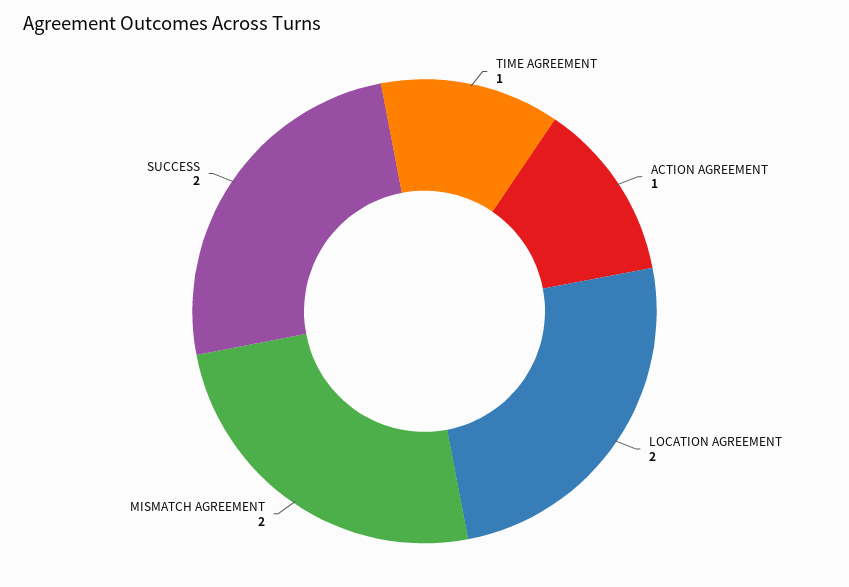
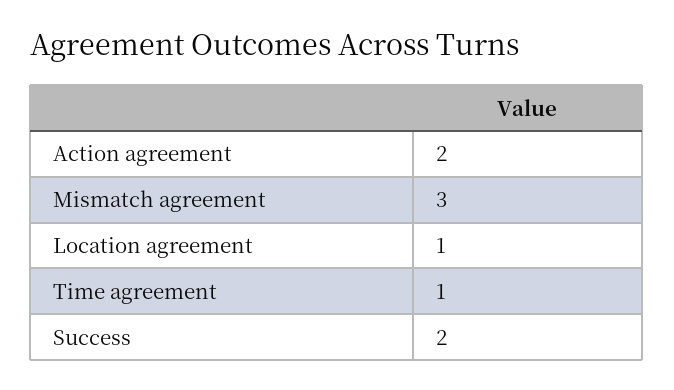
  {
    "TIME AGREEMENT": 1,
-   "ACTION AGREEMENT": 1,
+   "ACTION AGREEMENT": 2,
-   "LOCATION AGREEMENT": 2,
+   "LOCATION AGREEMENT": 1,
-   "MISMATCH AGREEMENT": 2,
+   "MISMATCH AGREEMENT": 3,
    "SUCCESS": 2
  }

